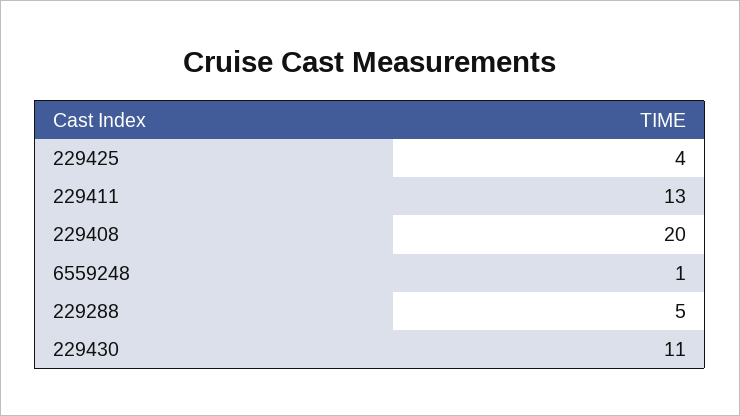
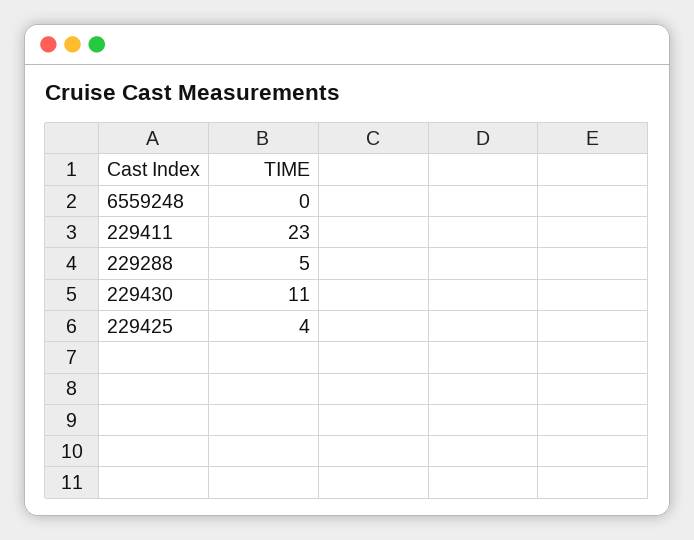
  {
    "229425": 4,
-   "229411": 13,
+   "229411": 23,
-   "229408": 20,
-   "6559248": 1,
+   "6559248": 0,
    "229288": 5,
    "229430": 11
  }

